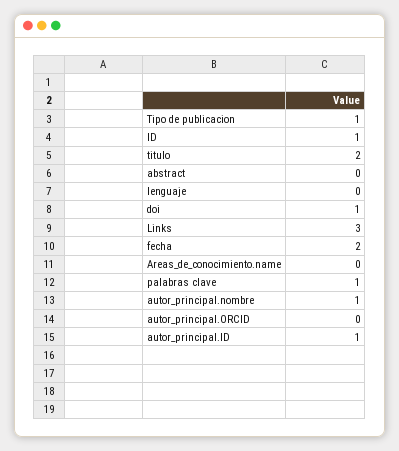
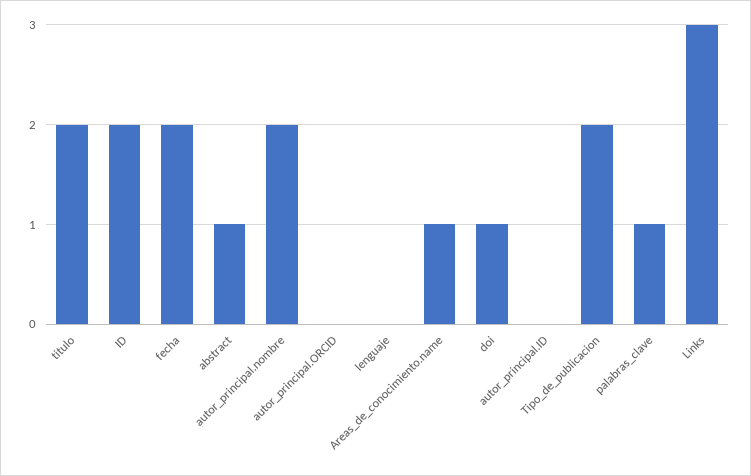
  {
-   "Tipo de publicacion": 1,
+   "Tipo de publicacion": 2,
-   "ID": 1,
+   "ID": 2,
    "titulo": 2,
-   "abstract": 0,
+   "abstract": 1,
    "lenguaje": 0,
    "doi": 1,
    "Links": 3,
    "fecha": 2,
-   "Areas_de_conocimiento.name": 0,
+   "Areas_de_conocimiento.name": 1,
    "palabras clave": 1,
-   "autor_principal.nombre": 1,
+   "autor_principal.nombre": 2,
    "autor_principal.ORCID": 0,
-   "autor_principal.ID": 1
+   "autor_principal.ID": 0
  }

